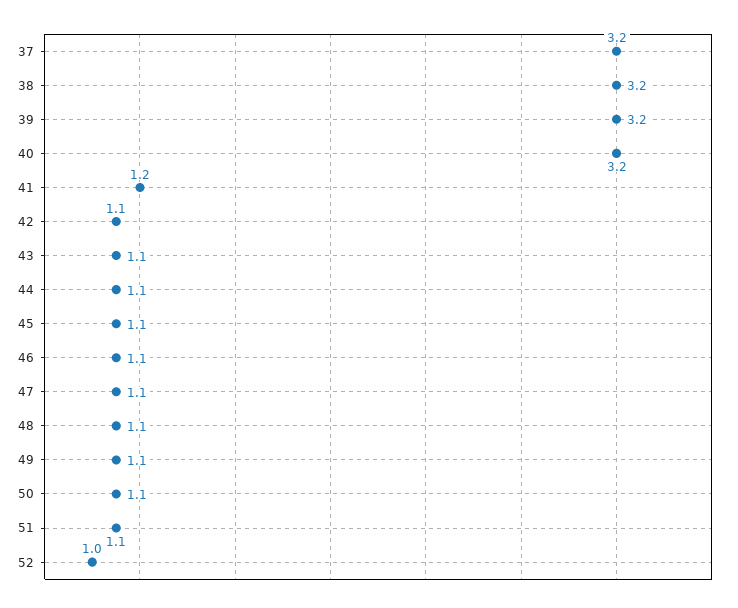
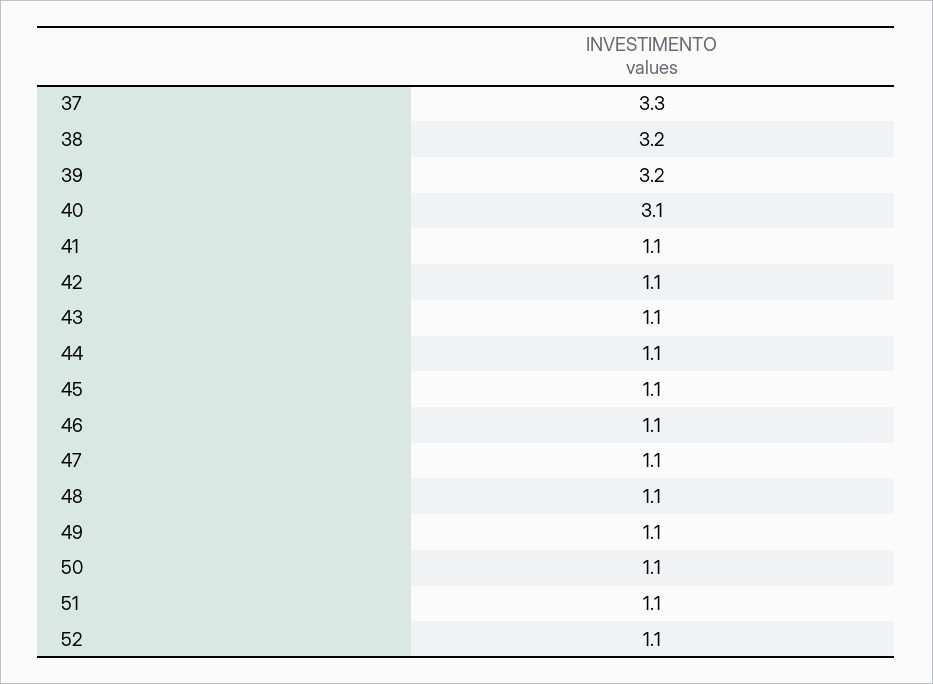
  {
-   "37": 3.2,
+   "37": 3.3,
    "38": 3.2,
    "39": 3.2,
-   "40": 3.2,
+   "40": 3.1,
-   "41": 1.2,
+   "41": 1.1,
    "42": 1.1,
    "43": 1.1,
    "44": 1.1,
    "45": 1.1,
    "46": 1.1,
    "47": 1.1,
    "48": 1.1,
    "49": 1.1,
    "50": 1.1,
    "51": 1.1,
-   "52": 1
+   "52": 1.1
  }

